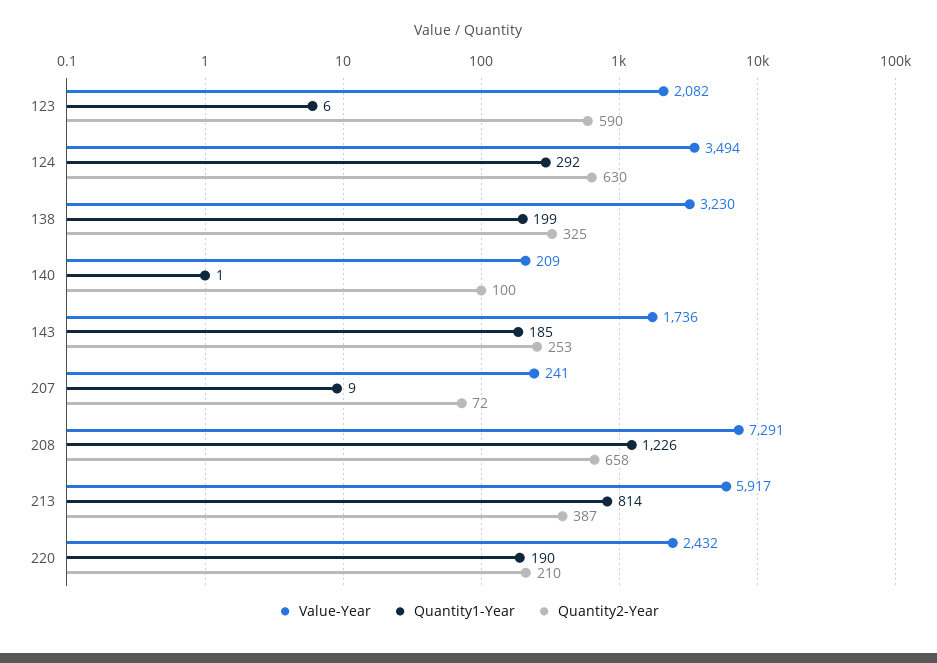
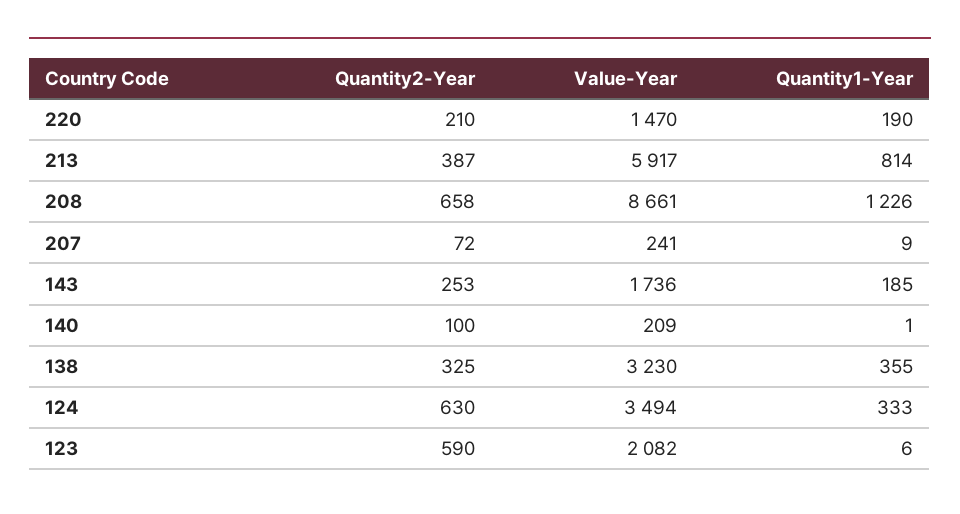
  {
    "Value-Year": {
      "123": 2082,
      "124": 3494,
      "138": 3230,
      "140": 209,
      "143": 1736,
      "207": 241,
-     "208": 7291,
+     "208": 8661,
      "213": 5917,
-     "220": 2432
+     "220": 1470
    },
    "Quantity1-Year": {
      "123": 6,
-     "124": 292,
+     "124": 333,
-     "138": 199,
+     "138": 355,
      "140": 1,
      "143": 185,
      "207": 9,
      "208": 1226,
      "213": 814,
      "220": 190
    },
    "Quantity2-Year": {
      "123": 590,
      "124": 630,
      "138": 325,
      "140": 100,
      "143": 253,
      "207": 72,
      "208": 658,
      "213": 387,
      "220": 210
    }
  }

